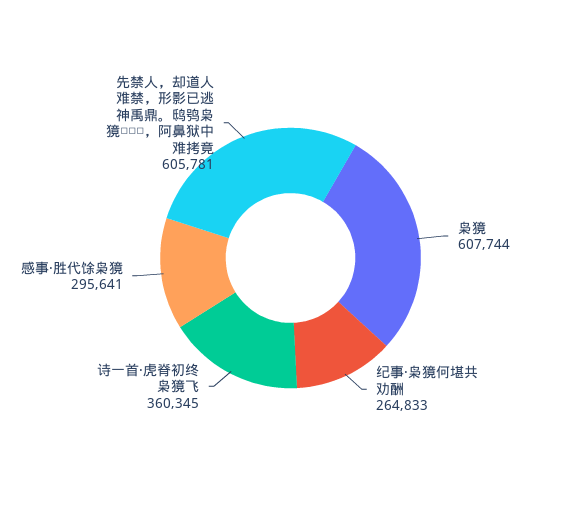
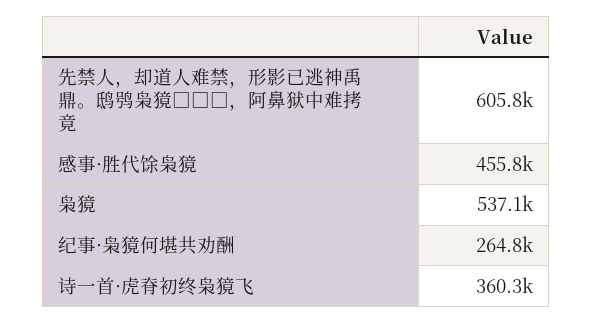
  {
-   "枭獍": 607744,
+   "枭獍": 537100,
    "纪事·枭獍何堪共劝酬": 264833,
    "诗一首·虎脊初终枭獍飞": 360345,
-   "感事·胜代馀枭獍": 295641,
+   "感事·胜代馀枭獍": 455800,
    "先禁人，却道人难禁，形影已逃神禹鼎。鸱鸮枭獍□□□，阿鼻狱中难拷竟": 605781
  }

